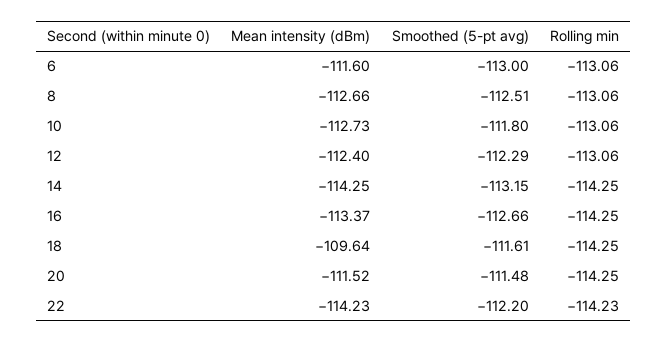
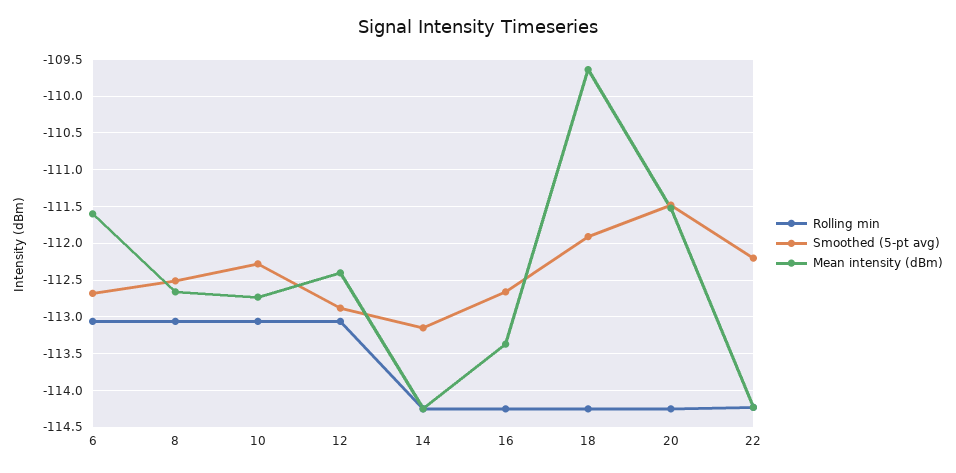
  {
    "Mean intensity (dBm)": {
      "6": -111.6,
      "8": -112.66,
      "10": -112.73,
      "12": -112.4,
      "14": -114.25,
      "16": -113.37,
      "18": -109.64,
      "20": -111.52,
      "22": -114.23
    },
    "Smoothed (5-pt avg)": {
-     "6": -113,
+     "6": -112.7,
      "8": -112.51,
-     "10": -111.8,
+     "10": -112.3,
-     "12": -112.29,
+     "12": -112.9,
      "14": -113.15,
      "16": -112.66,
-     "18": -111.61,
+     "18": -111.9,
      "20": -111.48,
      "22": -112.2
    },
    "Rolling min": {
      "6": -113.06,
      "8": -113.06,
      "10": -113.06,
      "12": -113.06,
      "14": -114.25,
      "16": -114.25,
      "18": -114.25,
      "20": -114.25,
      "22": -114.23
    }
  }

